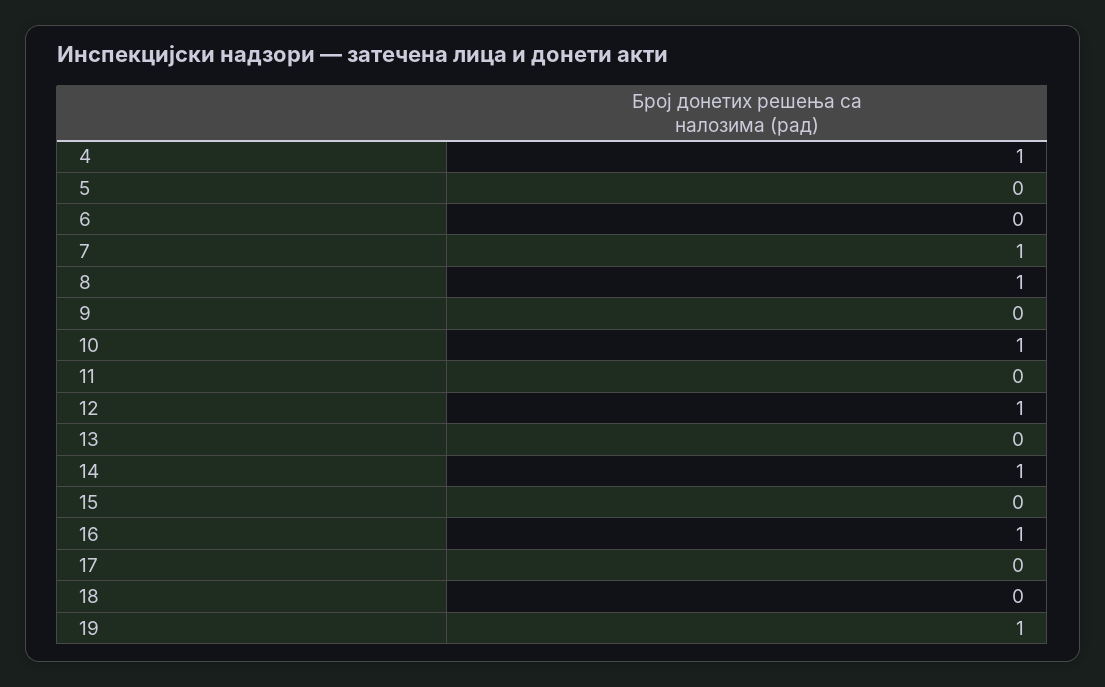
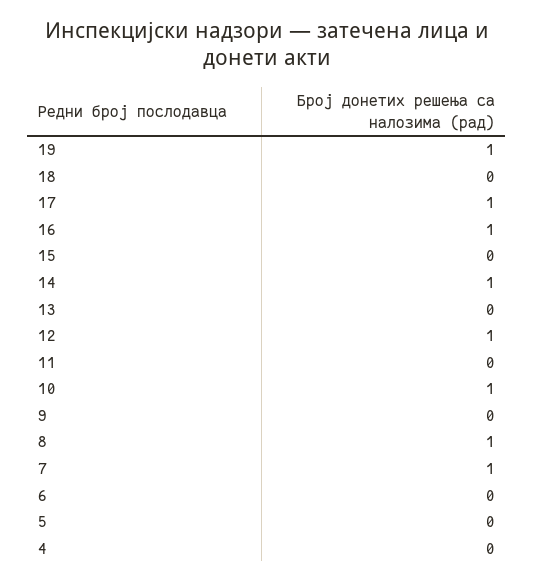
  {
-   "4": 1,
+   "4": 0,
    "5": 0,
    "6": 0,
    "7": 1,
    "8": 1,
    "9": 0,
    "10": 1,
    "11": 0,
    "12": 1,
    "13": 0,
    "14": 1,
    "15": 0,
    "16": 1,
-   "17": 0,
+   "17": 1,
    "18": 0,
    "19": 1
  }

